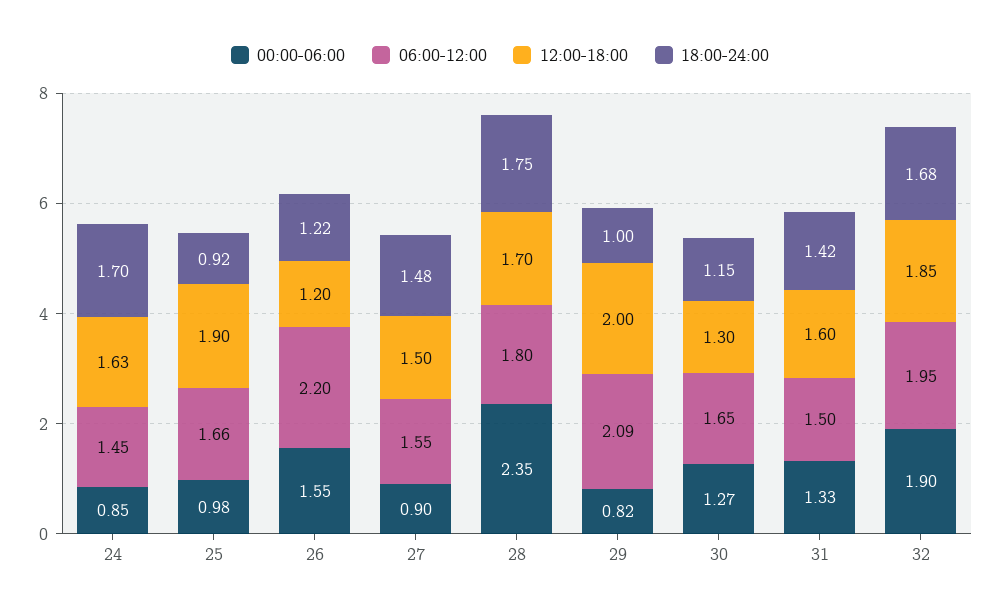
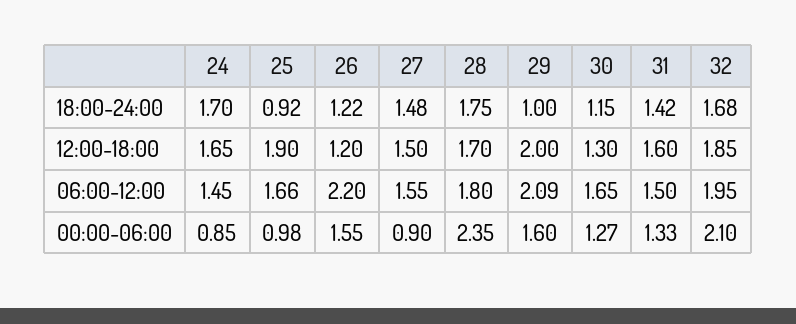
  {
    "00:00-06:00": {
      "24": 0.85,
      "25": 0.98,
      "26": 1.55,
      "27": 0.9,
      "28": 2.35,
-     "29": 0.82,
+     "29": 1.6,
      "30": 1.27,
      "31": 1.33,
-     "32": 1.9
+     "32": 2.1
    },
    "06:00-12:00": {
      "24": 1.45,
      "25": 1.66,
      "26": 2.2,
      "27": 1.55,
      "28": 1.8,
      "29": 2.09,
      "30": 1.65,
      "31": 1.5,
      "32": 1.95
    },
    "12:00-18:00": {
-     "24": 1.63,
+     "24": 1.65,
      "25": 1.9,
      "26": 1.2,
      "27": 1.5,
      "28": 1.7,
      "29": 2,
      "30": 1.3,
      "31": 1.6,
      "32": 1.85
    },
    "18:00-24:00": {
      "24": 1.7,
      "25": 0.92,
      "26": 1.22,
      "27": 1.48,
      "28": 1.75,
      "29": 1,
      "30": 1.15,
      "31": 1.42,
      "32": 1.68
    }
  }

